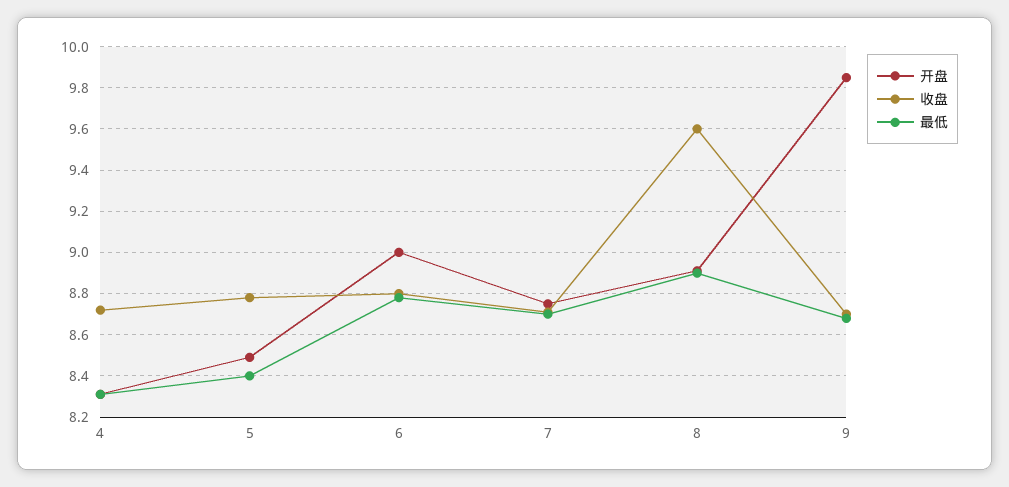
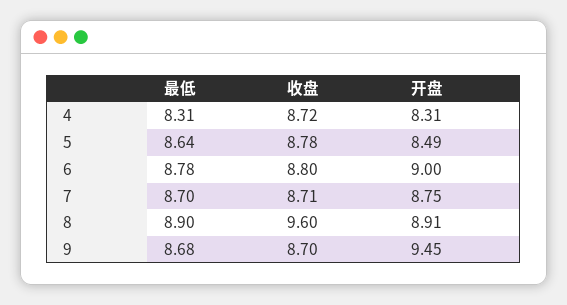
  {
    "开盘": {
      "4": 8.31,
      "5": 8.49,
      "6": 9,
      "7": 8.75,
      "8": 8.91,
-     "9": 9.85
+     "9": 9.45
    },
    "收盘": {
      "4": 8.72,
      "5": 8.78,
      "6": 8.8,
      "7": 8.71,
      "8": 9.6,
      "9": 8.7
    },
    "最低": {
      "4": 8.31,
-     "5": 8.4,
+     "5": 8.64,
      "6": 8.78,
      "7": 8.7,
      "8": 8.9,
      "9": 8.68
    }
  }

